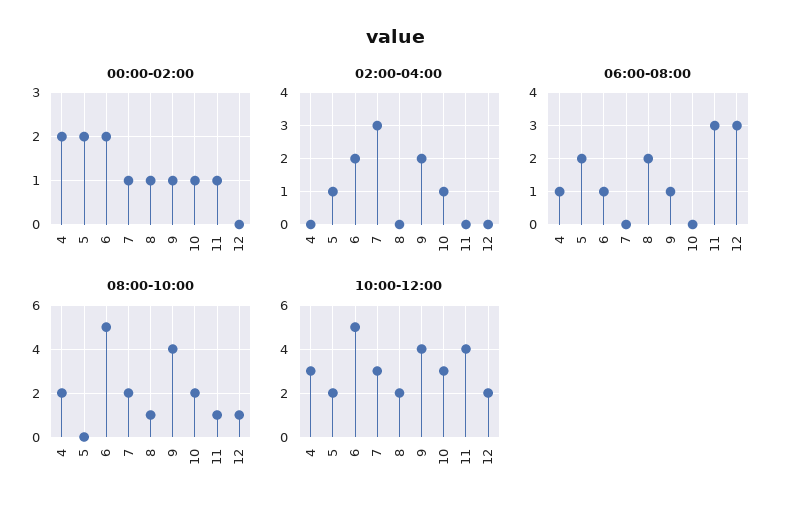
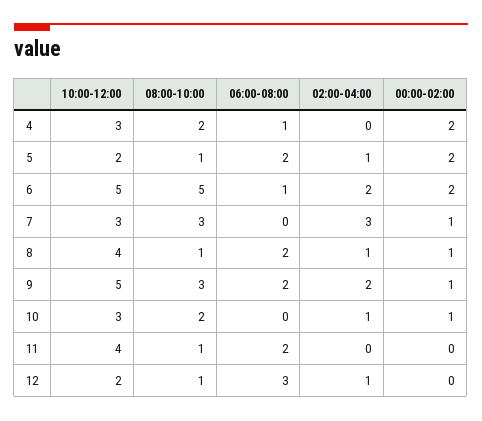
  {
    "00:00-02:00": {
      "4": 2,
      "5": 2,
      "6": 2,
      "7": 1,
      "8": 1,
      "9": 1,
      "10": 1,
-     "11": 1,
+     "11": 0,
      "12": 0
    },
    "02:00-04:00": {
      "4": 0,
      "5": 1,
      "6": 2,
      "7": 3,
-     "8": 0,
+     "8": 1,
      "9": 2,
      "10": 1,
      "11": 0,
-     "12": 0
+     "12": 1
    },
    "06:00-08:00": {
      "4": 1,
      "5": 2,
      "6": 1,
      "7": 0,
      "8": 2,
-     "9": 1,
+     "9": 2,
      "10": 0,
-     "11": 3,
+     "11": 2,
      "12": 3
    },
    "08:00-10:00": {
      "4": 2,
-     "5": 0,
+     "5": 1,
      "6": 5,
-     "7": 2,
+     "7": 3,
      "8": 1,
-     "9": 4,
+     "9": 3,
      "10": 2,
      "11": 1,
      "12": 1
    },
    "10:00-12:00": {
      "4": 3,
      "5": 2,
      "6": 5,
      "7": 3,
-     "8": 2,
+     "8": 4,
-     "9": 4,
+     "9": 5,
      "10": 3,
      "11": 4,
      "12": 2
    }
  }

